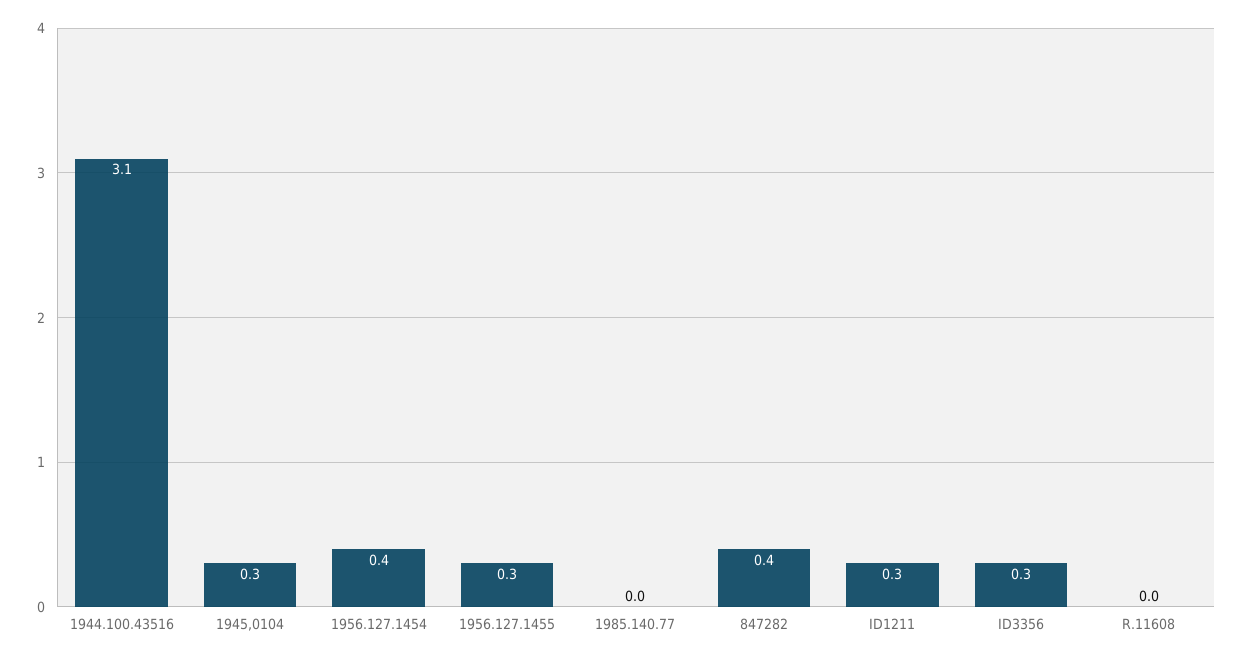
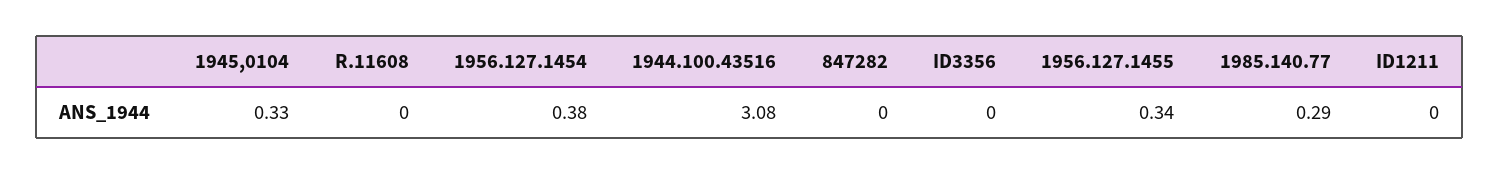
  {
    "1944.100.43516": 3.08,
    "1945,0104": 0.33,
    "1956.127.1454": 0.38,
    "1956.127.1455": 0.34,
-   "1985.140.77": 0,
+   "1985.140.77": 0.29,
-   "847282": 0.4,
+   "847282": 0,
-   "ID1211": 0.3,
+   "ID1211": 0,
-   "ID3356": 0.3,
+   "ID3356": 0,
    "R.11608": 0
  }

